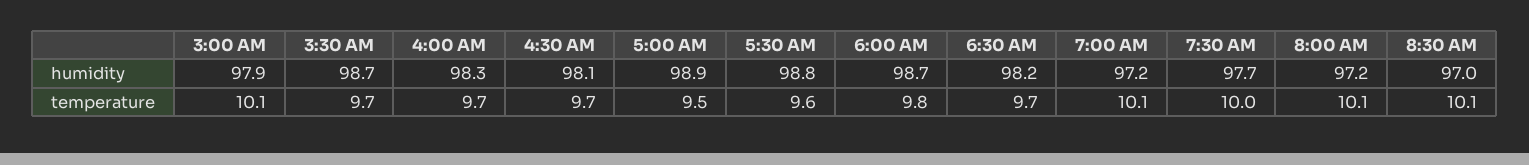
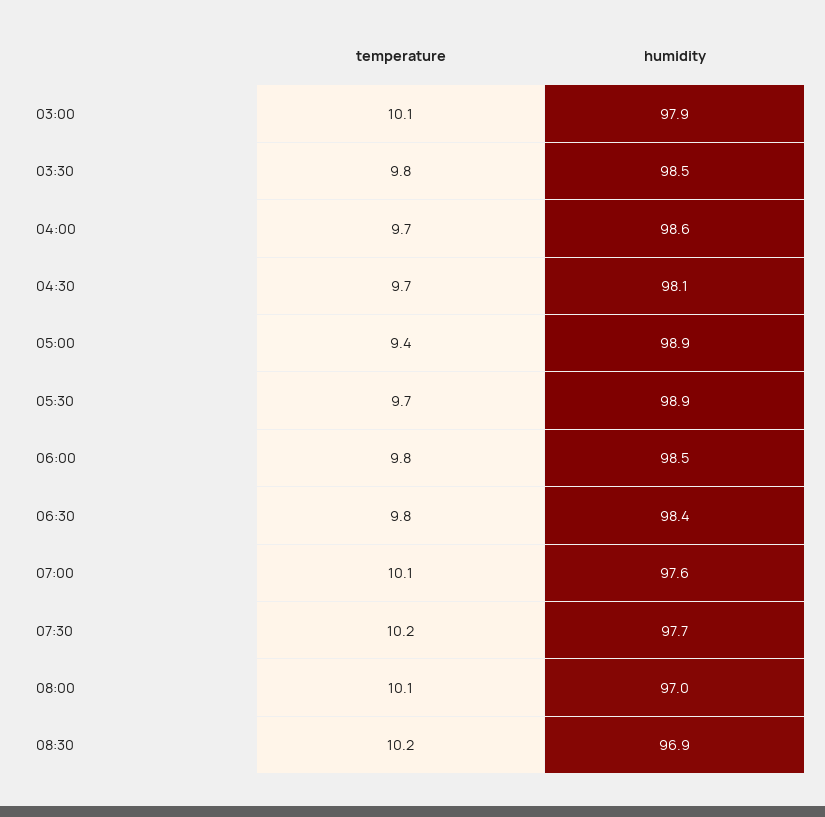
  {
    "3:00 AM": {
      "humidity": 97.9,
      "temperature": 10.1
    },
    "3:30 AM": {
-     "humidity": 98.7,
+     "humidity": 98.5,
-     "temperature": 9.7
+     "temperature": 9.8
    },
    "4:00 AM": {
-     "humidity": 98.3,
+     "humidity": 98.6,
      "temperature": 9.7
    },
    "4:30 AM": {
      "humidity": 98.1,
      "temperature": 9.7
    },
    "5:00 AM": {
      "humidity": 98.9,
-     "temperature": 9.5
+     "temperature": 9.4
    },
    "5:30 AM": {
-     "humidity": 98.8,
+     "humidity": 98.9,
-     "temperature": 9.6
+     "temperature": 9.7
    },
    "6:00 AM": {
-     "humidity": 98.7,
+     "humidity": 98.5,
      "temperature": 9.8
    },
    "6:30 AM": {
-     "humidity": 98.2,
+     "humidity": 98.4,
-     "temperature": 9.7
+     "temperature": 9.8
    },
    "7:00 AM": {
-     "humidity": 97.2,
+     "humidity": 97.6,
      "temperature": 10.1
    },
    "7:30 AM": {
      "humidity": 97.7,
-     "temperature": 10
+     "temperature": 10.2
    },
    "8:00 AM": {
-     "humidity": 97.2,
+     "humidity": 97,
      "temperature": 10.1
    },
    "8:30 AM": {
-     "humidity": 97,
+     "humidity": 96.9,
-     "temperature": 10.1
+     "temperature": 10.2
    }
  }

